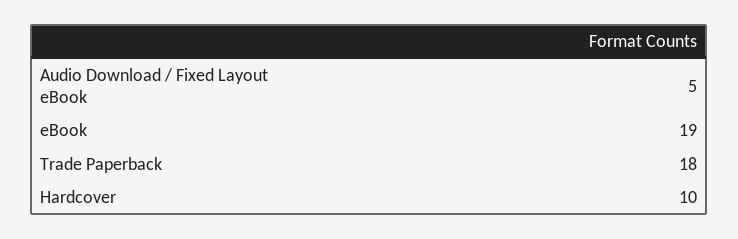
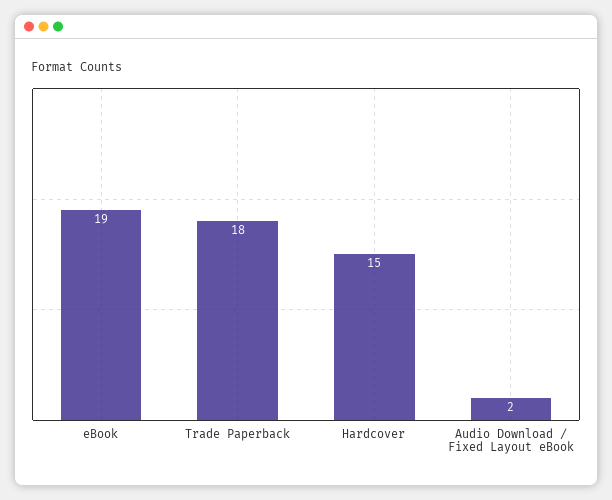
  {
-   "Audio Download / Fixed Layout eBook": 5,
+   "Audio Download / Fixed Layout eBook": 2,
    "eBook": 19,
    "Trade Paperback": 18,
-   "Hardcover": 10
+   "Hardcover": 15
  }

